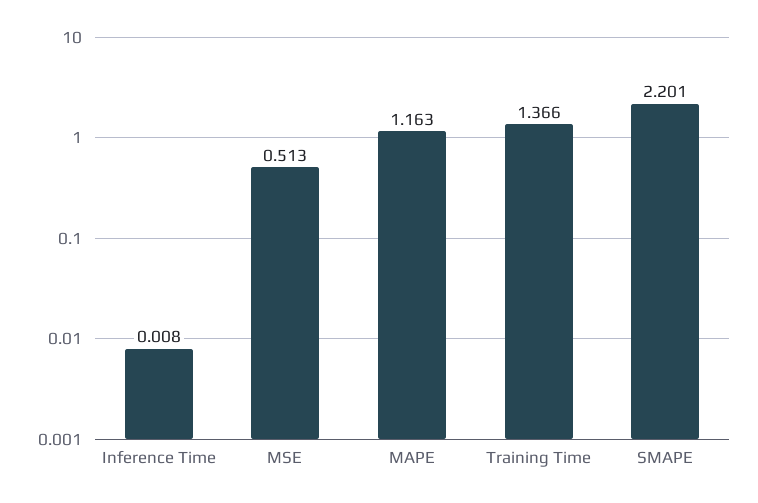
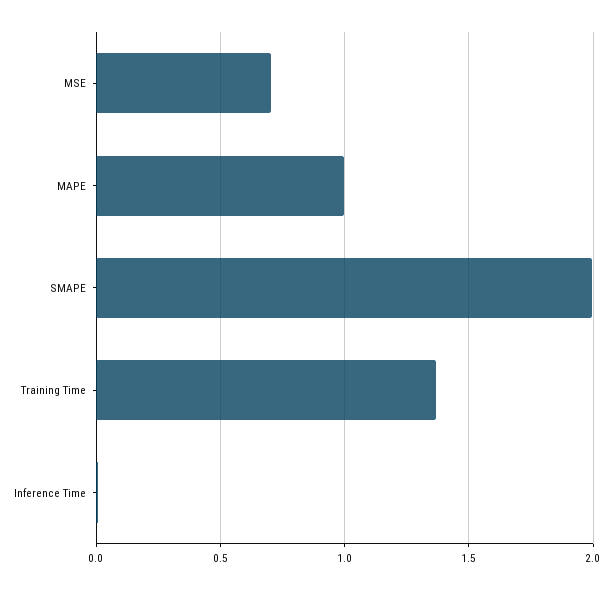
  {
    "Inference Time": 0.008,
-   "MSE": 0.513,
+   "MSE": 0.7,
-   "MAPE": 1.163,
+   "MAPE": 1,
    "Training Time": 1.366,
-   "SMAPE": 2.201
+   "SMAPE": 2
  }

